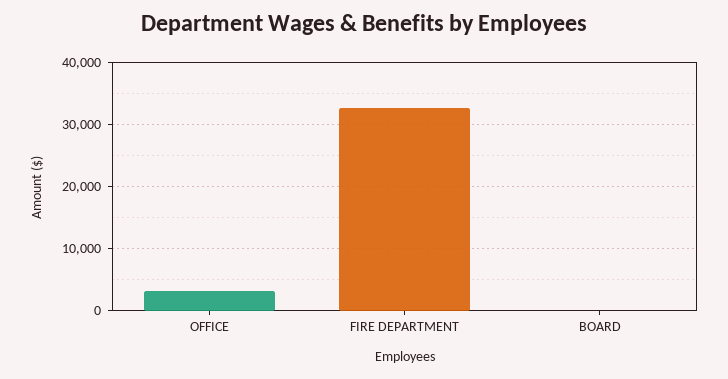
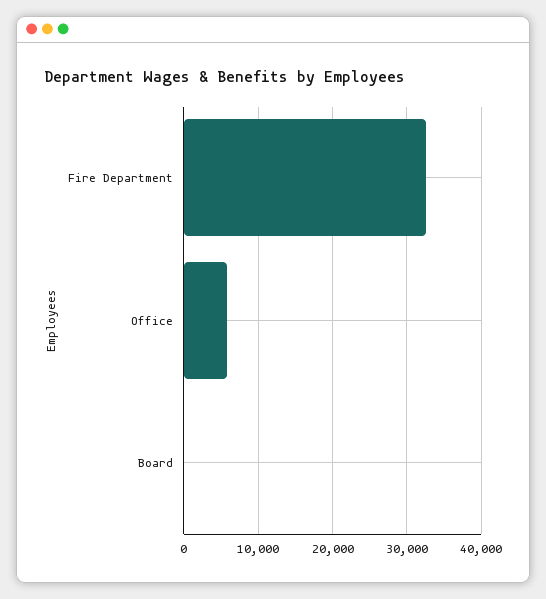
  {
-   "OFFICE": 3000,
+   "OFFICE": 6000,
    "FIRE DEPARTMENT": 33000,
    "BOARD": 0
  }

